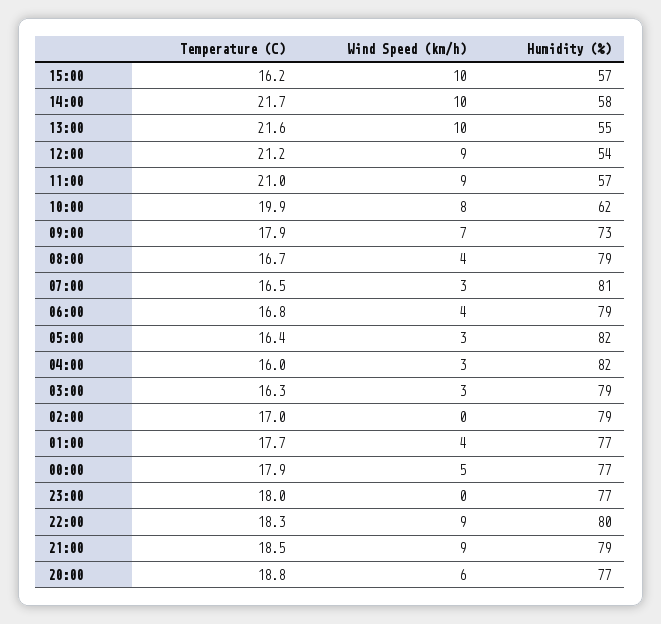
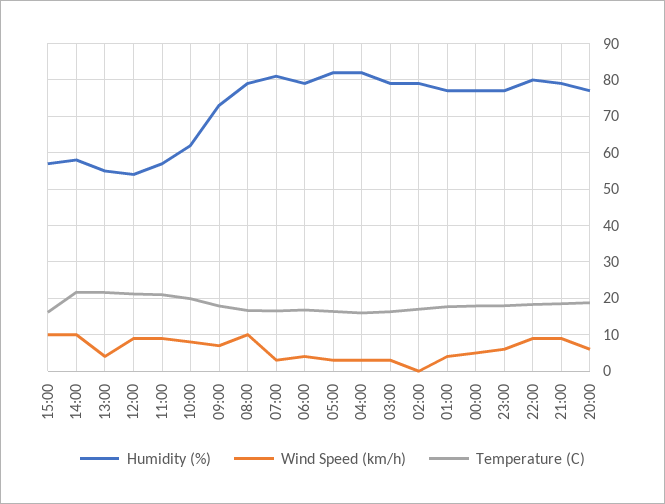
  {
    "Temperature (C)": {
      "15:00": 16.2,
      "14:00": 21.7,
      "13:00": 21.6,
      "12:00": 21.2,
      "11:00": 21,
      "10:00": 19.9,
      "09:00": 17.9,
      "08:00": 16.7,
      "07:00": 16.5,
      "06:00": 16.8,
      "05:00": 16.4,
      "04:00": 16,
      "03:00": 16.3,
      "02:00": 17,
      "01:00": 17.7,
      "00:00": 17.9,
      "23:00": 18,
      "22:00": 18.3,
      "21:00": 18.5,
      "20:00": 18.8
    },
    "Wind Speed (km/h)": {
      "15:00": 10,
      "14:00": 10,
-     "13:00": 10,
+     "13:00": 4,
      "12:00": 9,
      "11:00": 9,
      "10:00": 8,
      "09:00": 7,
-     "08:00": 4,
+     "08:00": 10,
      "07:00": 3,
      "06:00": 4,
      "05:00": 3,
      "04:00": 3,
      "03:00": 3,
      "02:00": 0,
      "01:00": 4,
      "00:00": 5,
-     "23:00": 0,
+     "23:00": 6,
      "22:00": 9,
      "21:00": 9,
      "20:00": 6
    },
    "Humidity (%)": {
      "15:00": 57,
      "14:00": 58,
      "13:00": 55,
      "12:00": 54,
      "11:00": 57,
      "10:00": 62,
      "09:00": 73,
      "08:00": 79,
      "07:00": 81,
      "06:00": 79,
      "05:00": 82,
      "04:00": 82,
      "03:00": 79,
      "02:00": 79,
      "01:00": 77,
      "00:00": 77,
      "23:00": 77,
      "22:00": 80,
      "21:00": 79,
      "20:00": 77
    }
  }

